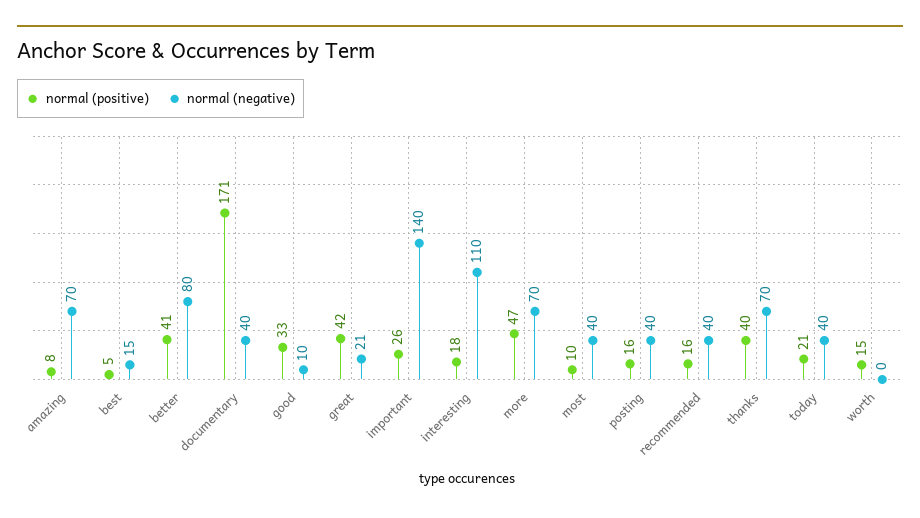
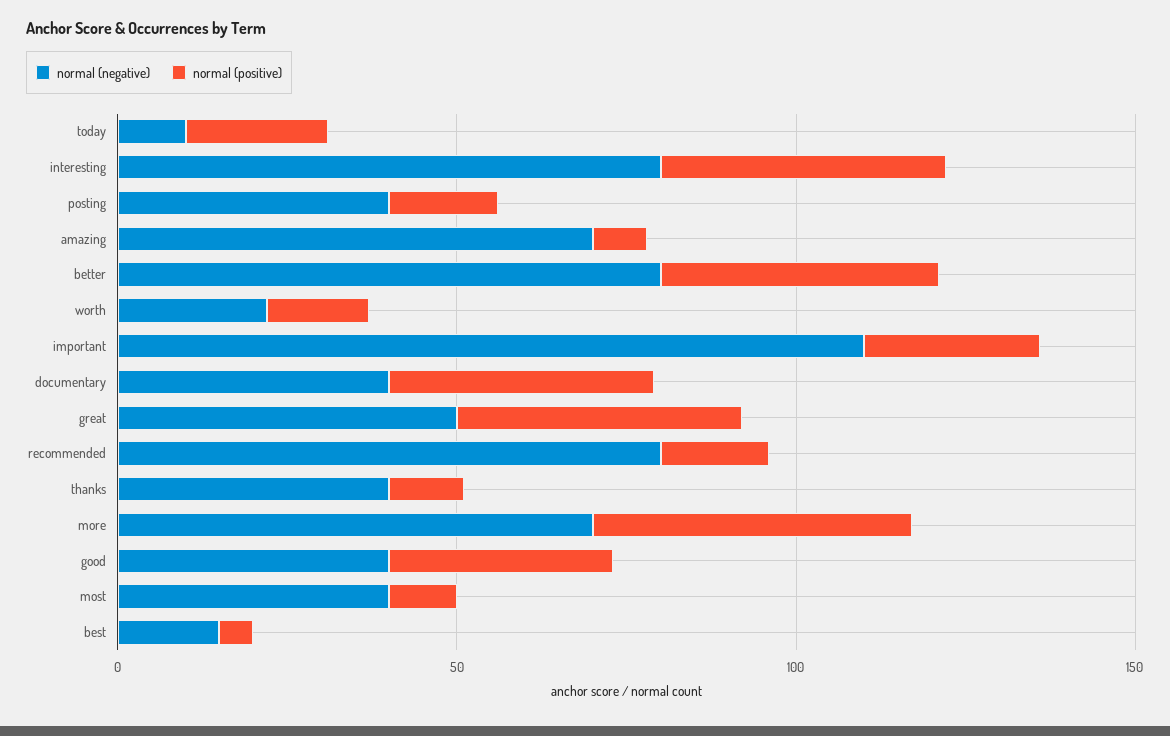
  {
    "normal (positive)": {
      "amazing": 8,
      "best": 5,
      "better": 41,
-     "documentary": 171,
+     "documentary": 40,
      "good": 33,
      "great": 42,
      "important": 26,
-     "interesting": 18,
+     "interesting": 40,
      "more": 47,
      "most": 10,
      "posting": 16,
      "recommended": 16,
-     "thanks": 40,
+     "thanks": 10,
      "today": 21,
      "worth": 15
    },
    "normal (negative)": {
      "amazing": 70,
      "best": 15,
      "better": 80,
      "documentary": 40,
-     "good": 10,
+     "good": 40,
-     "great": 21,
+     "great": 50,
-     "important": 140,
+     "important": 110,
-     "interesting": 110,
+     "interesting": 80,
      "more": 70,
      "most": 40,
      "posting": 40,
-     "recommended": 40,
+     "recommended": 80,
-     "thanks": 70,
+     "thanks": 40,
-     "today": 40,
+     "today": 10,
-     "worth": 0
+     "worth": 20
    }
  }

